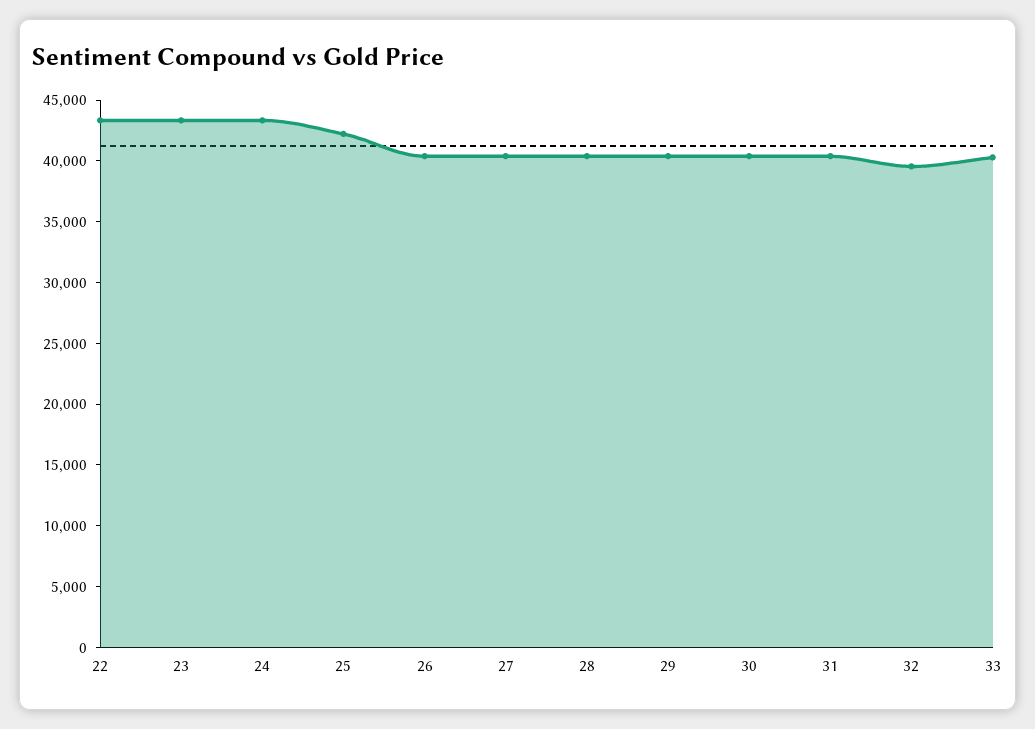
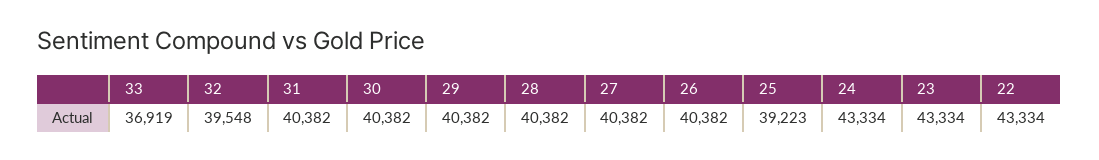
  {
    "22": 43334,
    "23": 43334,
    "24": 43334,
-   "25": 42000,
+   "25": 39223,
    "26": 40382,
    "27": 40382,
    "28": 40382,
    "29": 40382,
    "30": 40382,
    "31": 40382,
    "32": 39548,
-   "33": 40000
+   "33": 36919
  }

